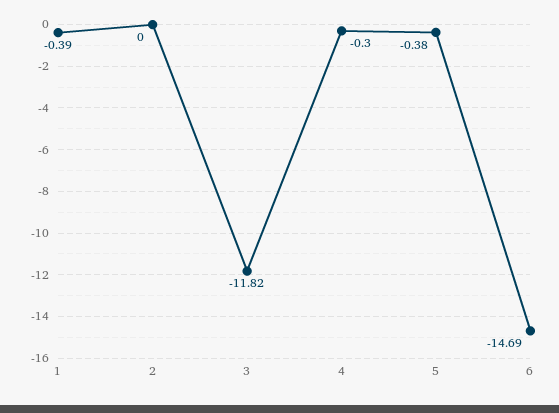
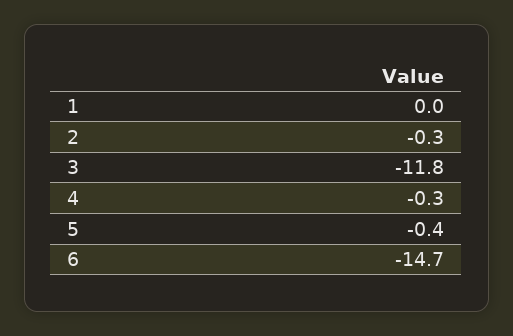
  {
-   "1": -0.39,
+   "1": 0,
-   "2": 0,
+   "2": -0.3,
    "3": -11.82,
    "4": -0.3,
    "5": -0.38,
    "6": -14.69
  }

